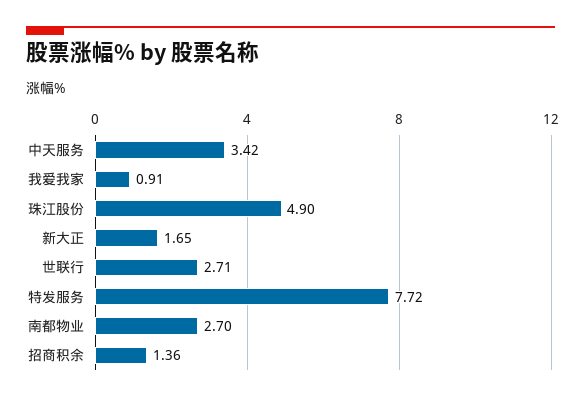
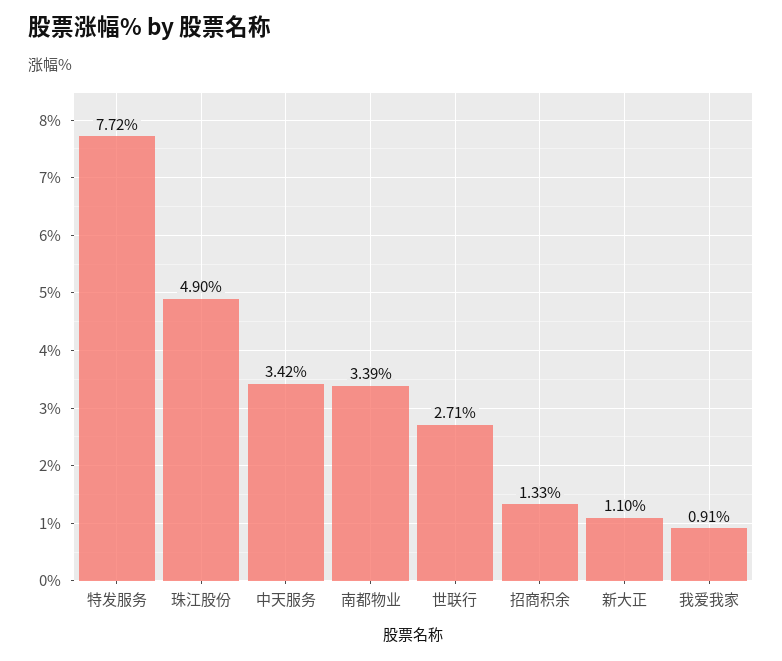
  {
    "中天服务": 3.42,
    "我爱我家": 0.91,
    "珠江股份": 4.9,
-   "新大正": 1.65,
+   "新大正": 1.1,
    "世联行": 2.71,
    "特发服务": 7.72,
-   "南都物业": 2.7,
+   "南都物业": 3.39,
-   "招商积余": 1.36
+   "招商积余": 1.33
  }

